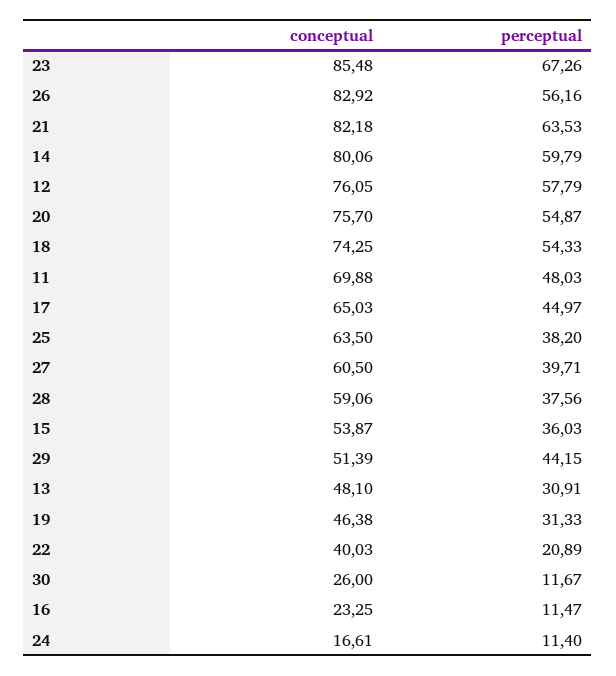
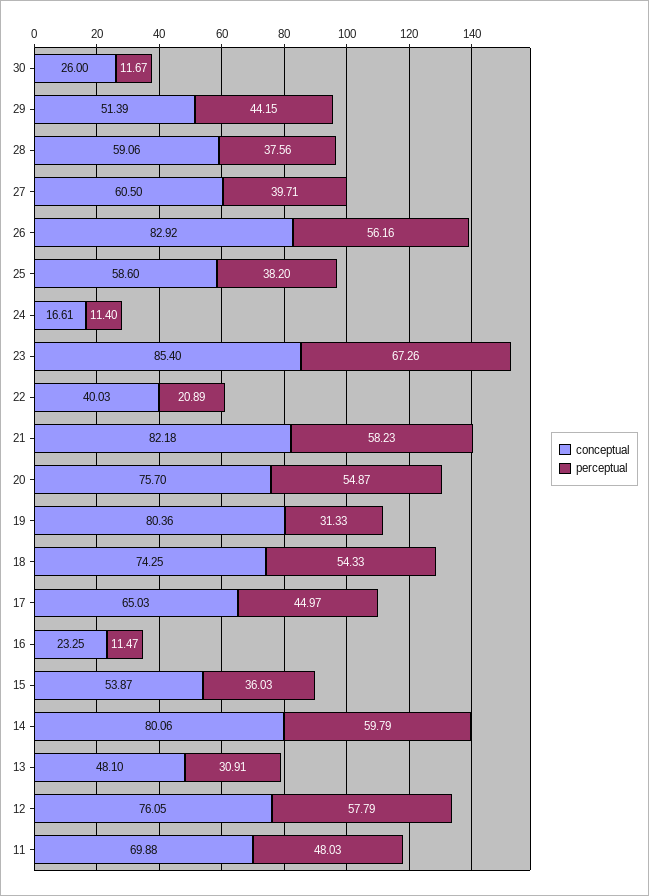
  {
    "conceptual": {
-     "23": 85.48,
+     "23": 85.4,
      "26": 82.92,
      "21": 82.18,
      "14": 80.06,
      "12": 76.05,
      "20": 75.7,
      "18": 74.25,
      "11": 69.88,
      "17": 65.03,
-     "25": 63.5,
+     "25": 58.6,
      "27": 60.5,
      "28": 59.06,
      "15": 53.87,
      "29": 51.39,
      "13": 48.1,
-     "19": 46.38,
+     "19": 80.36,
      "22": 40.03,
      "30": 26,
      "16": 23.25,
      "24": 16.61
    },
    "perceptual": {
      "23": 67.26,
      "26": 56.16,
-     "21": 63.53,
+     "21": 58.23,
      "14": 59.79,
      "12": 57.79,
      "20": 54.87,
      "18": 54.33,
      "11": 48.03,
      "17": 44.97,
      "25": 38.2,
      "27": 39.71,
      "28": 37.56,
      "15": 36.03,
      "29": 44.15,
      "13": 30.91,
      "19": 31.33,
      "22": 20.89,
      "30": 11.67,
      "16": 11.47,
      "24": 11.4
    }
  }

